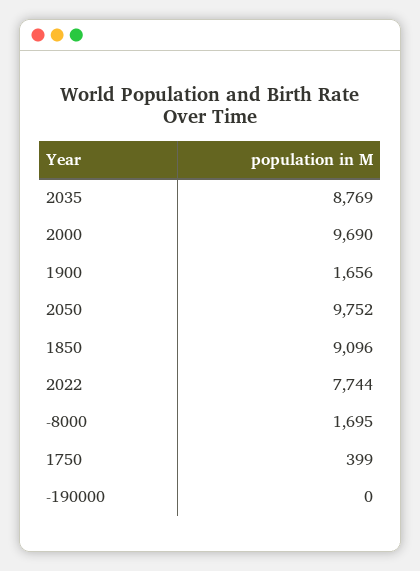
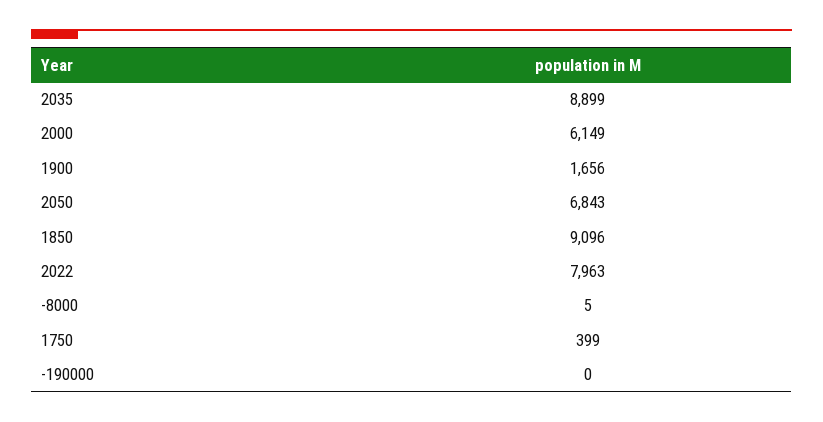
  {
-   "2035": 8769,
+   "2035": 8899,
-   "2000": 9690,
+   "2000": 6149,
    "1900": 1656,
-   "2050": 9752,
+   "2050": 6843,
    "1850": 9096,
-   "2022": 7744,
+   "2022": 7963,
-   "-8000": 1695,
+   "-8000": 5,
    "1750": 399,
    "-190000": 0
  }

